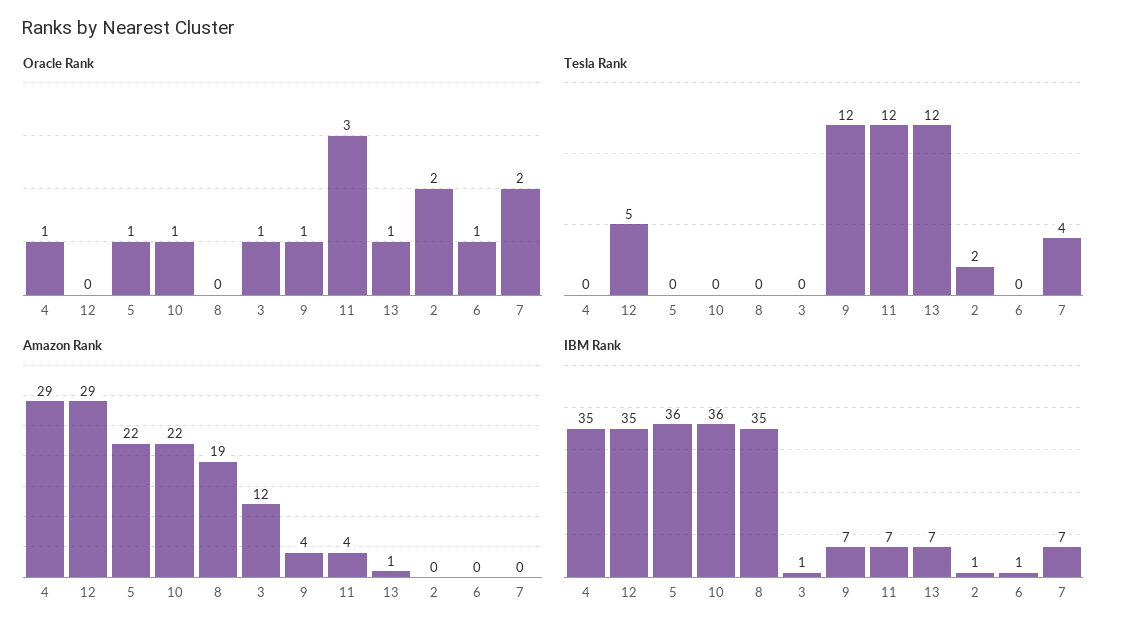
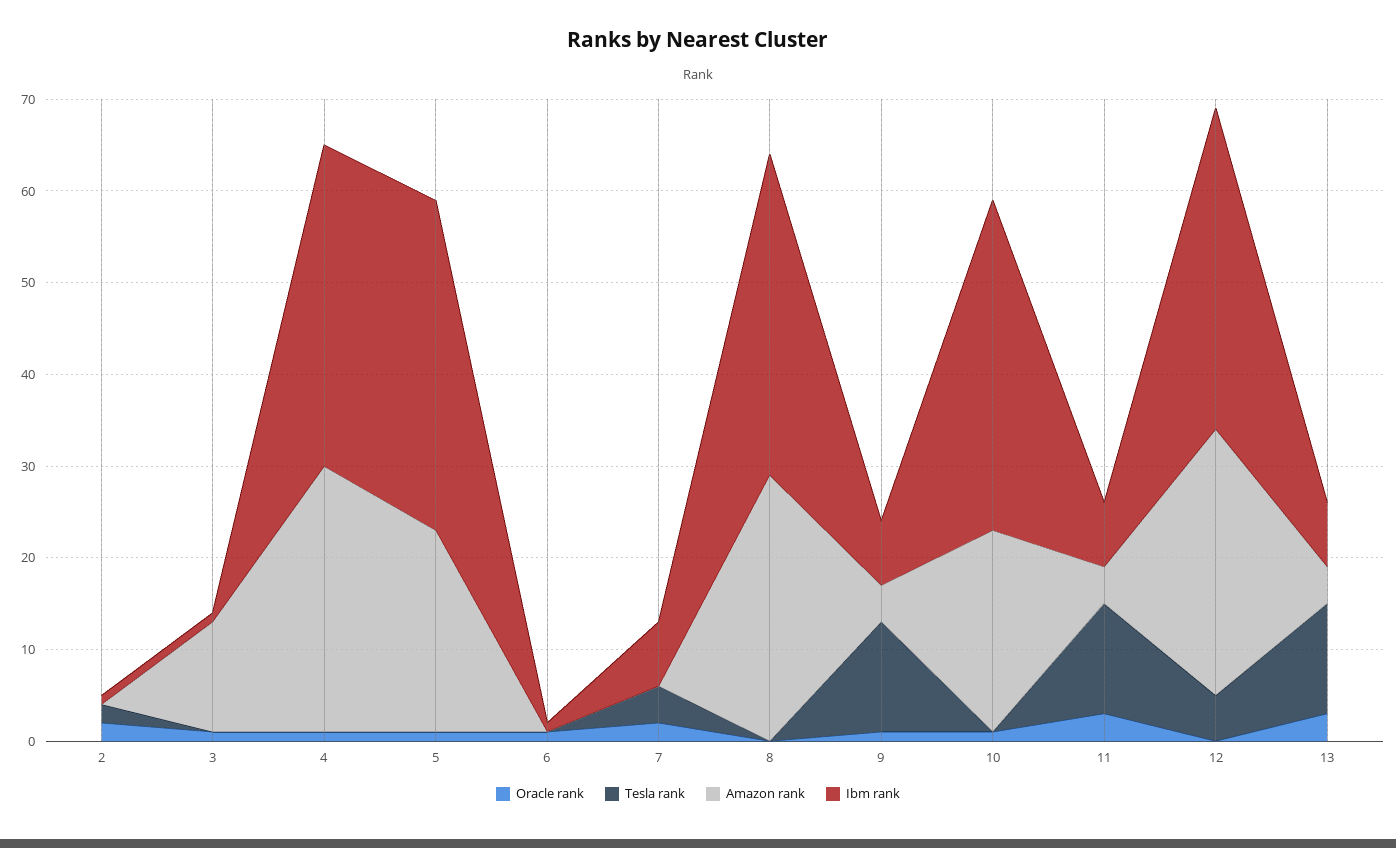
  {
    "Oracle Rank": {
      "4": 1,
      "12": 0,
      "5": 1,
      "10": 1,
      "8": 0,
      "3": 1,
      "9": 1,
      "11": 3,
-     "13": 1,
+     "13": 3,
      "2": 2,
      "6": 1,
      "7": 2
    },
    "Tesla Rank": {
      "4": 0,
      "12": 5,
      "5": 0,
      "10": 0,
      "8": 0,
      "3": 0,
      "9": 12,
      "11": 12,
      "13": 12,
      "2": 2,
      "6": 0,
      "7": 4
    },
    "Amazon Rank": {
      "4": 29,
      "12": 29,
      "5": 22,
      "10": 22,
-     "8": 19,
+     "8": 29,
      "3": 12,
      "9": 4,
      "11": 4,
-     "13": 1,
+     "13": 4,
      "2": 0,
      "6": 0,
      "7": 0
    },
    "IBM Rank": {
      "4": 35,
      "12": 35,
      "5": 36,
      "10": 36,
      "8": 35,
      "3": 1,
      "9": 7,
      "11": 7,
      "13": 7,
      "2": 1,
      "6": 1,
      "7": 7
    }
  }

